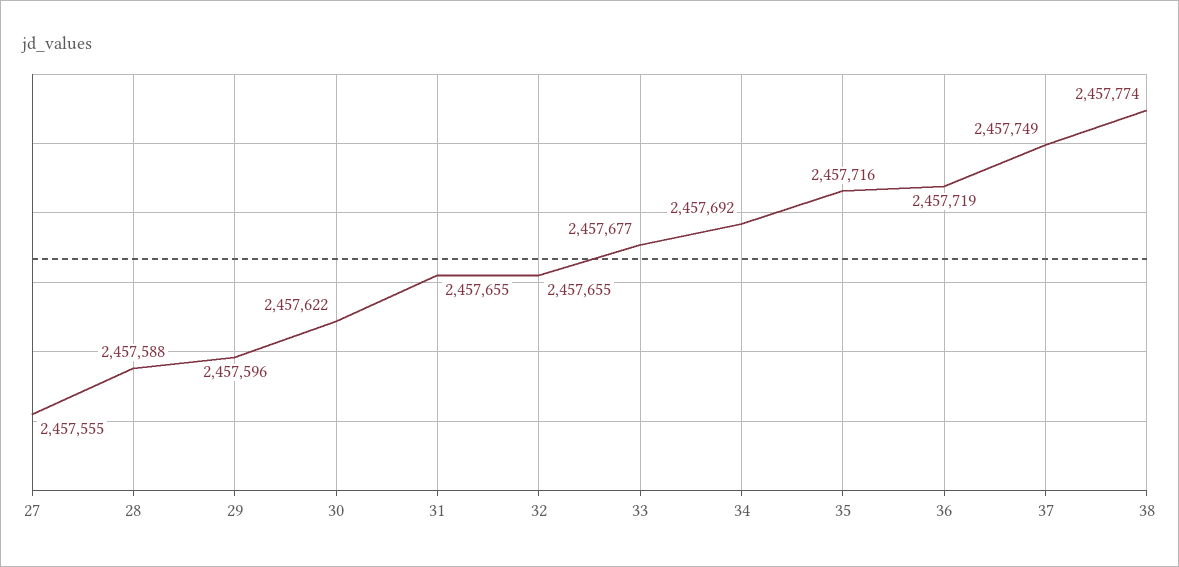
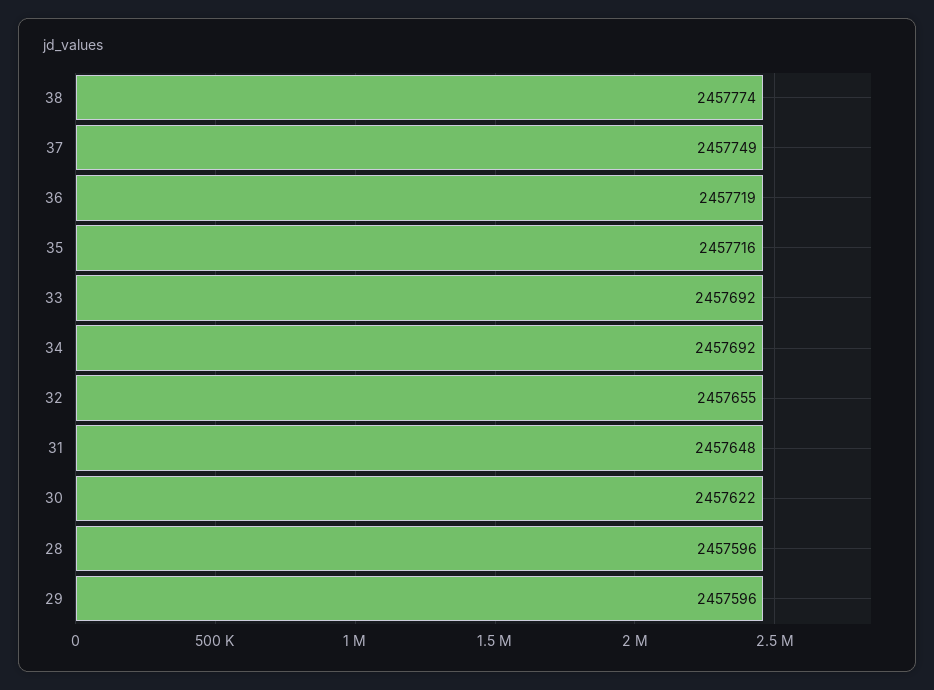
  {
-   "27": 2457555,
-   "28": 2457588,
+   "28": 2457596,
    "29": 2457596,
    "30": 2457622,
-   "31": 2457655,
+   "31": 2457648,
    "32": 2457655,
-   "33": 2457677,
+   "33": 2457692,
    "34": 2457692,
    "35": 2457716,
    "36": 2457719,
    "37": 2457749,
    "38": 2457774
  }

